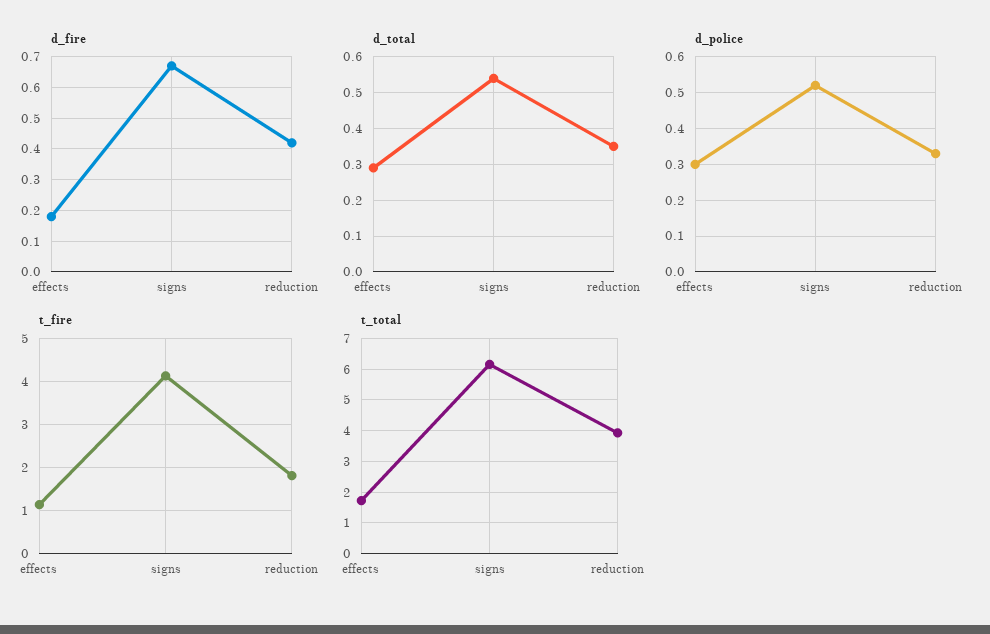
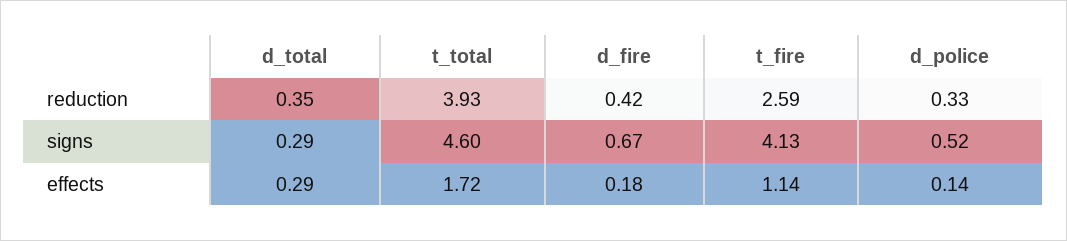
  {
    "d_fire": {
      "effects": 0.18,
      "signs": 0.67,
      "reduction": 0.42
    },
    "d_total": {
      "effects": 0.29,
-     "signs": 0.55,
+     "signs": 0.29,
      "reduction": 0.35
    },
    "d_police": {
-     "effects": 0.3,
+     "effects": 0.14,
      "signs": 0.52,
      "reduction": 0.33
    },
    "t_fire": {
      "effects": 1.14,
      "signs": 4.13,
-     "reduction": 1.8
+     "reduction": 2.59
    },
    "t_total": {
      "effects": 1.72,
-     "signs": 6.2,
+     "signs": 4.6,
      "reduction": 3.93
    }
  }

